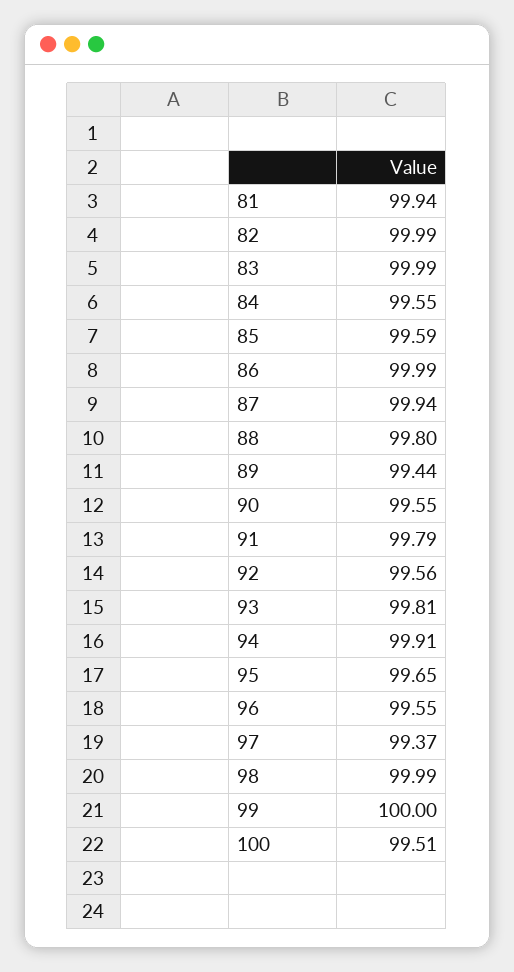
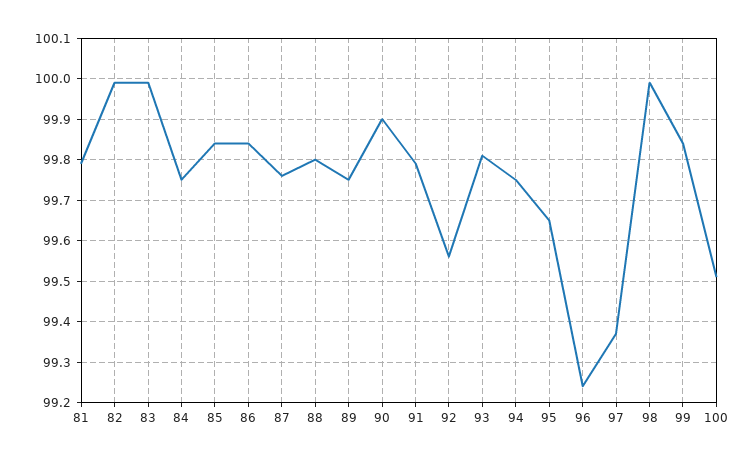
  {
-   "81": 99.94,
+   "81": 99.8,
    "82": 99.99,
    "83": 99.99,
-   "84": 99.55,
+   "84": 99.75,
-   "85": 99.59,
+   "85": 99.85,
-   "86": 99.99,
+   "86": 99.85,
-   "87": 99.94,
+   "87": 99.75,
    "88": 99.8,
-   "89": 99.44,
+   "89": 99.75,
-   "90": 99.55,
+   "90": 99.9,
    "91": 99.79,
    "92": 99.56,
    "93": 99.81,
-   "94": 99.91,
+   "94": 99.75,
    "95": 99.65,
-   "96": 99.55,
+   "96": 99.25,
    "97": 99.37,
    "98": 99.99,
-   "99": 100,
+   "99": 99.85,
    "100": 99.51
  }

